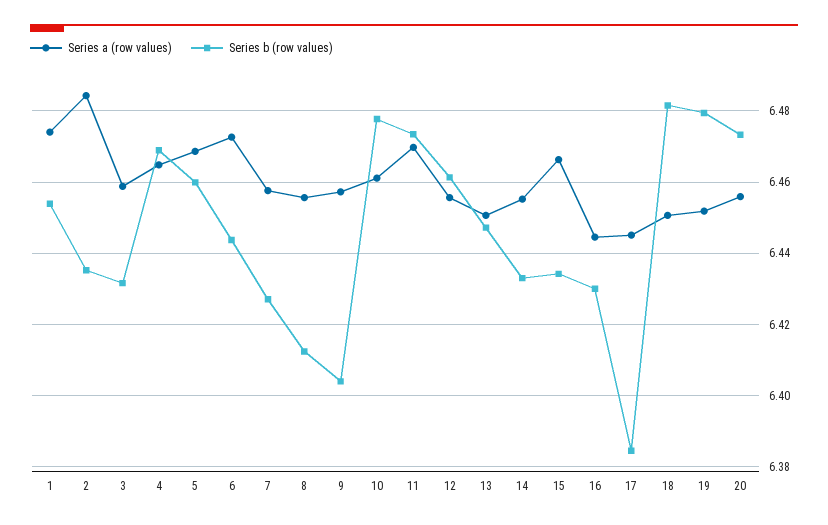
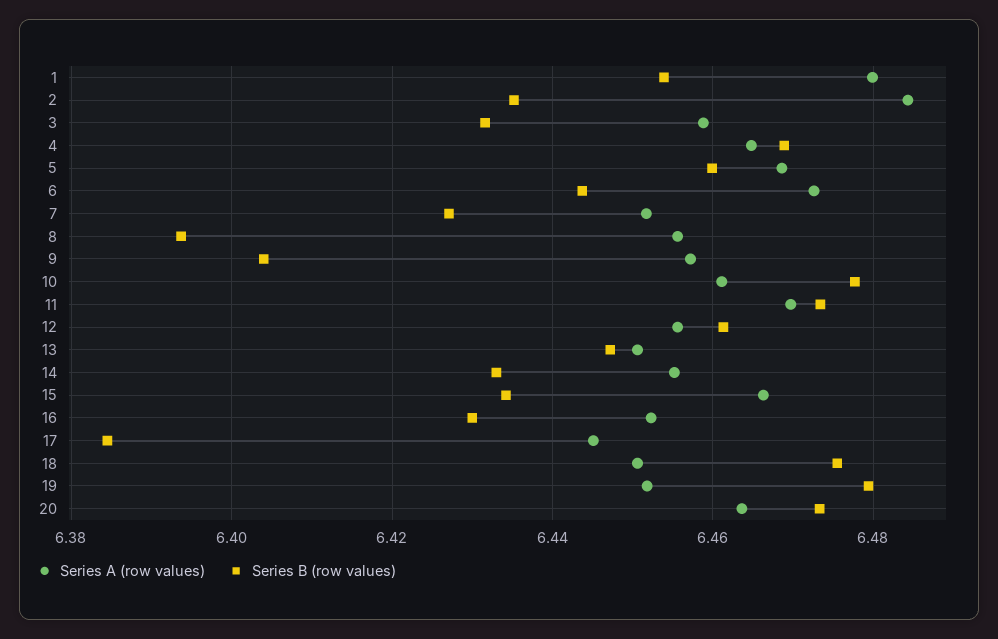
  {
    "Series a (row values)": {
-     "1": 6.474,
+     "1": 6.48,
      "2": 6.484,
      "3": 6.458,
      "4": 6.464,
      "5": 6.468,
      "6": 6.472,
-     "7": 6.458,
+     "7": 6.452,
      "8": 6.456,
      "9": 6.458,
      "10": 6.462,
      "11": 6.47,
      "12": 6.456,
      "13": 6.45,
      "14": 6.456,
      "15": 6.466,
-     "16": 6.444,
+     "16": 6.452,
      "17": 6.446,
      "18": 6.45,
      "19": 6.452,
-     "20": 6.456
+     "20": 6.464
    },
    "Series b (row values)": {
      "1": 6.454,
      "2": 6.436,
      "3": 6.432,
      "4": 6.468,
      "5": 6.46,
      "6": 6.444,
      "7": 6.428,
-     "8": 6.412,
+     "8": 6.394,
      "9": 6.404,
      "10": 6.478,
      "11": 6.474,
      "12": 6.462,
      "13": 6.448,
      "14": 6.434,
      "15": 6.434,
      "16": 6.43,
      "17": 6.384,
-     "18": 6.482,
+     "18": 6.476,
      "19": 6.48,
      "20": 6.474
    }
  }

